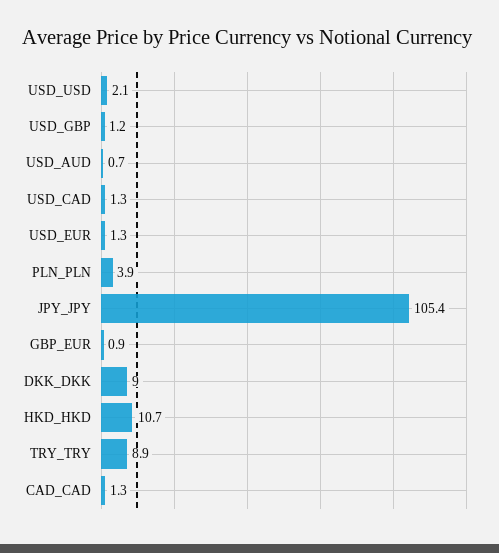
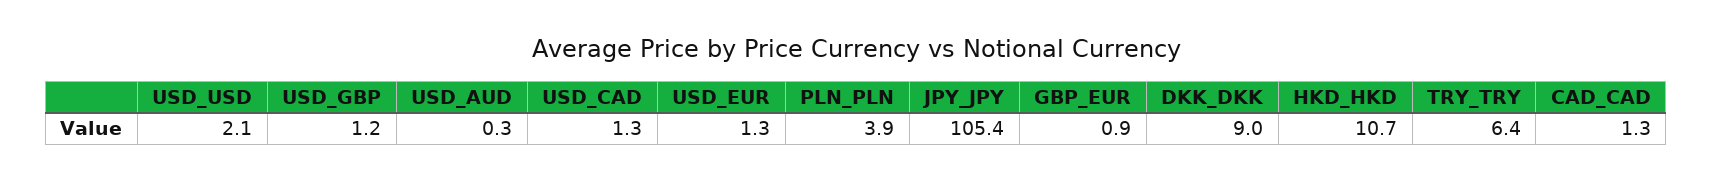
  {
    "USD_USD": 2.1,
    "USD_GBP": 1.2,
-   "USD_AUD": 0.7,
+   "USD_AUD": 0.3,
    "USD_CAD": 1.3,
    "USD_EUR": 1.3,
    "PLN_PLN": 3.9,
    "JPY_JPY": 105.4,
    "GBP_EUR": 0.9,
    "DKK_DKK": 9,
    "HKD_HKD": 10.7,
-   "TRY_TRY": 8.9,
+   "TRY_TRY": 6.4,
    "CAD_CAD": 1.3
  }

